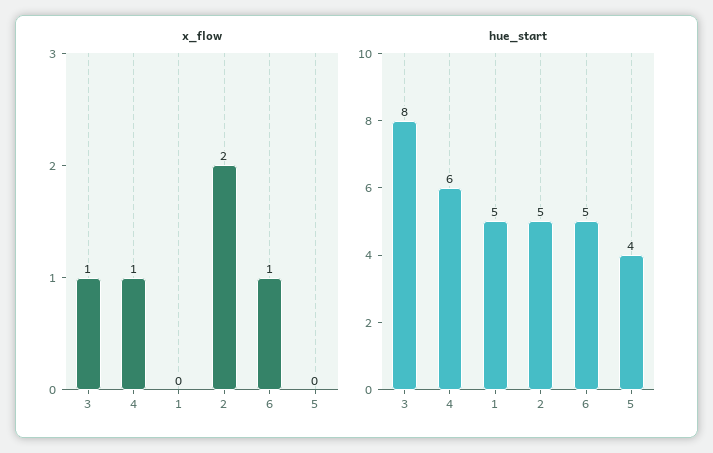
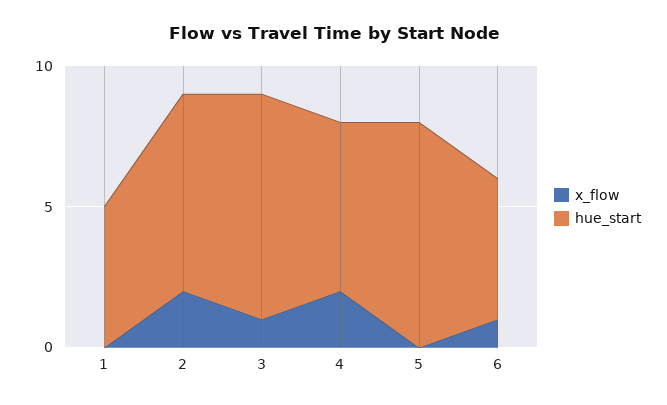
  {
    "x_flow": {
      "3": 1,
-     "4": 1,
+     "4": 2,
      "1": 0,
      "2": 2,
      "6": 1,
      "5": 0
    },
    "hue_start": {
      "3": 8,
      "4": 6,
      "1": 5,
-     "2": 5,
+     "2": 7,
      "6": 5,
-     "5": 4
+     "5": 8
    }
  }

